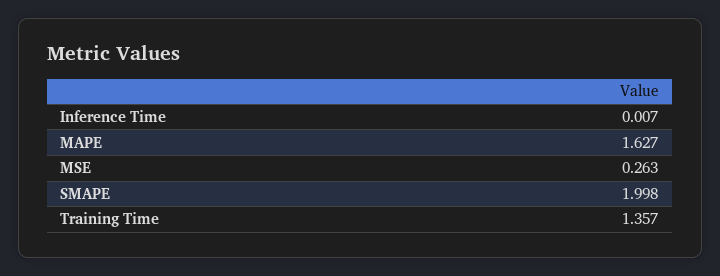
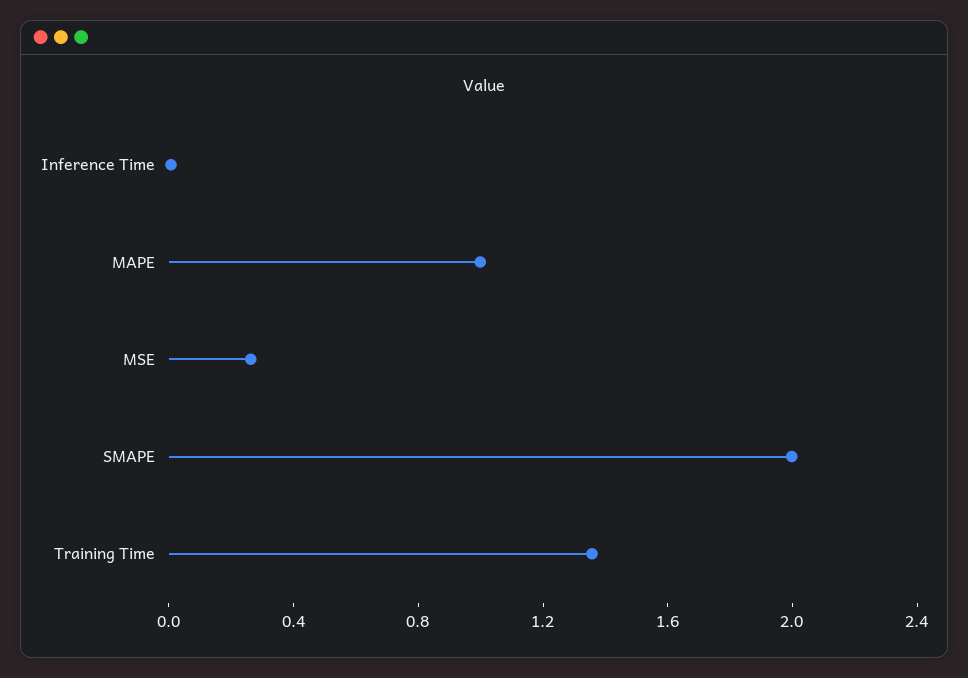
  {
    "Inference Time": 0.007,
-   "MAPE": 1.627,
+   "MAPE": 1,
    "MSE": 0.263,
    "SMAPE": 1.998,
    "Training Time": 1.357
  }

